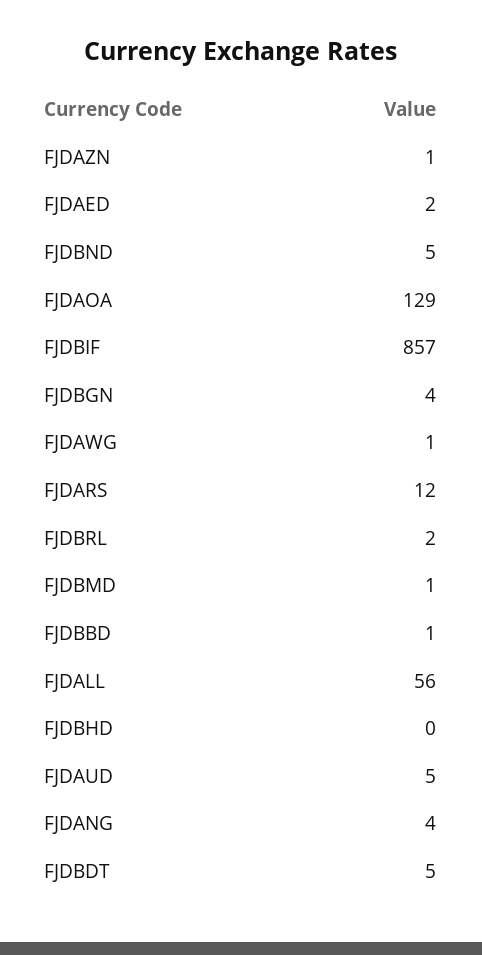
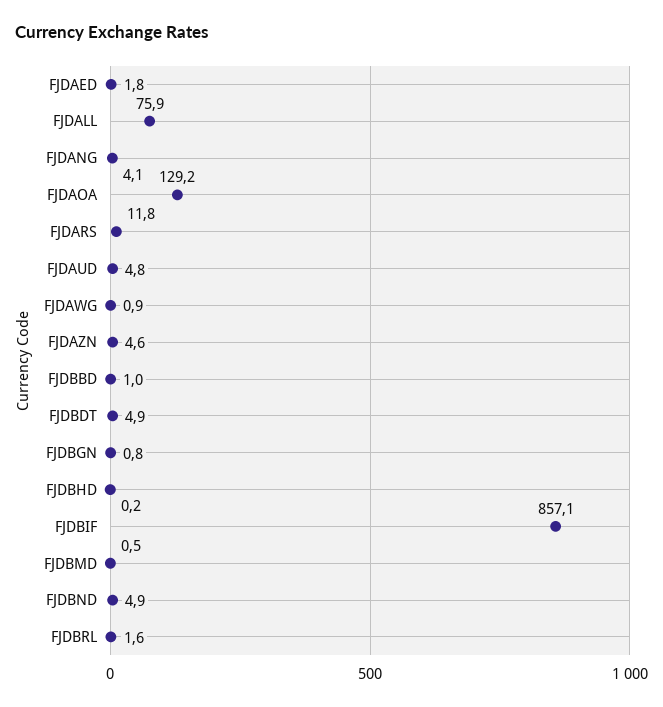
  {
-   "FJDAZN": 1,
+   "FJDAZN": 4.6,
    "FJDAED": 1.8,
    "FJDBND": 4.9,
    "FJDAOA": 129.2,
    "FJDBIF": 857.1,
-   "FJDBGN": 4,
+   "FJDBGN": 0.8,
    "FJDAWG": 0.9,
    "FJDARS": 11.8,
    "FJDBRL": 1.6,
    "FJDBMD": 0.5,
    "FJDBBD": 1,
-   "FJDALL": 56,
+   "FJDALL": 75.9,
    "FJDBHD": 0.2,
    "FJDAUD": 4.8,
    "FJDANG": 4.1,
    "FJDBDT": 4.9
  }

